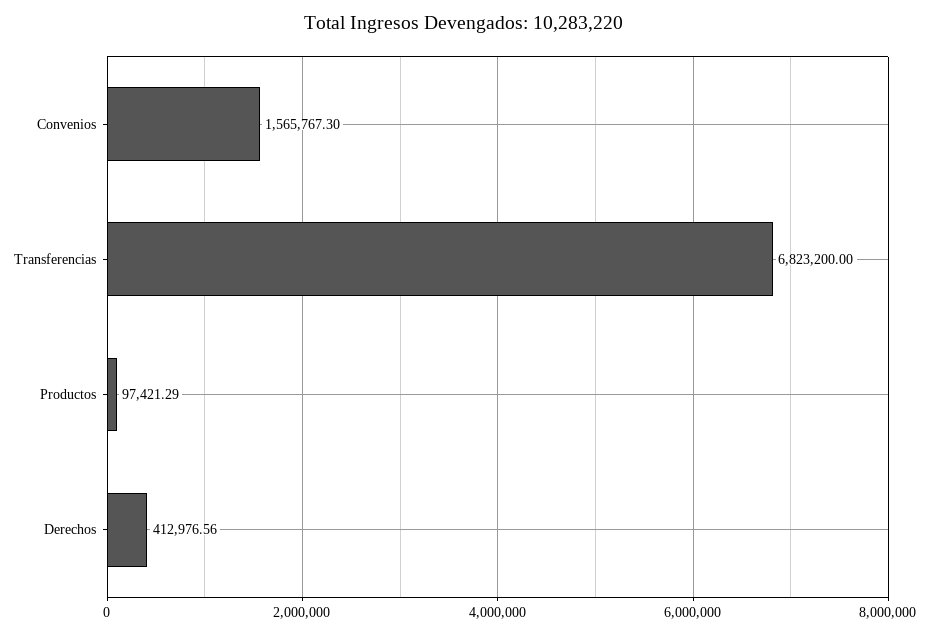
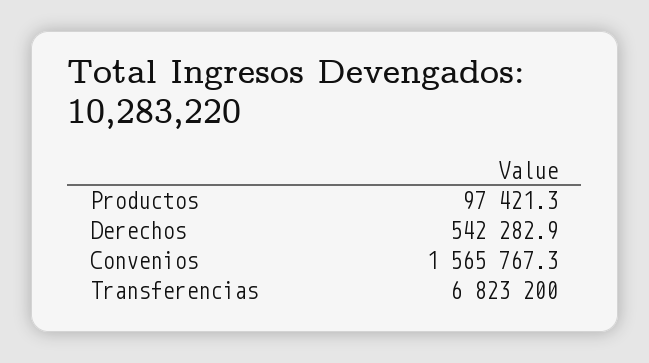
  {
    "Convenios": 1565767.3,
    "Transferencias": 6823200,
    "Productos": 97421.29,
-   "Derechos": 412976.56
+   "Derechos": 542282.9
  }

